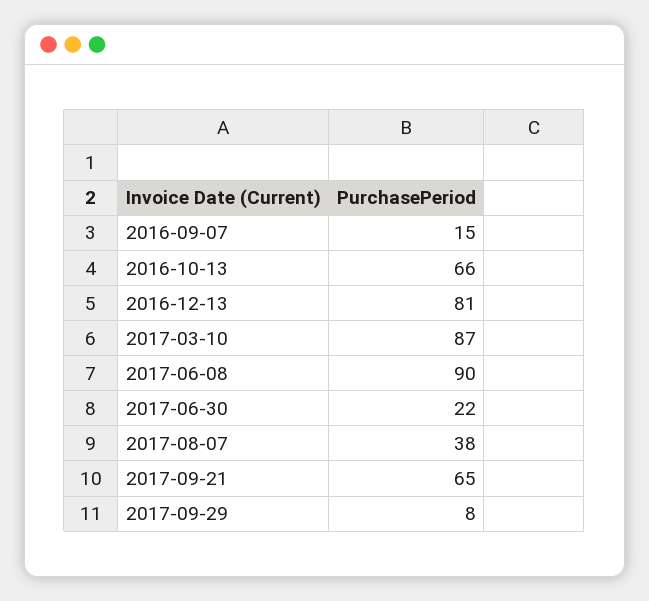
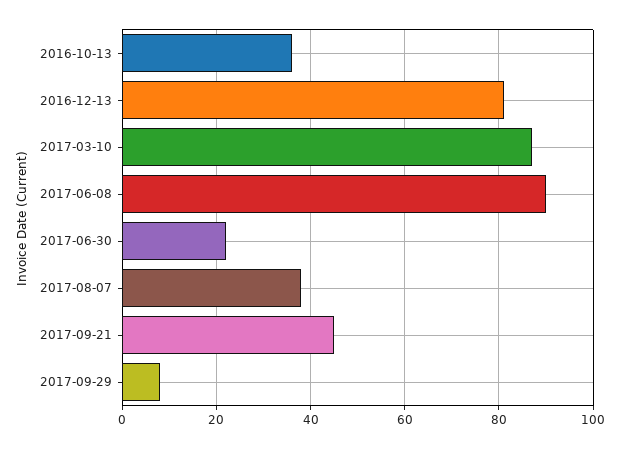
  {
-   "2016-09-07": 15,
-   "2016-10-13": 66,
+   "2016-10-13": 35,
    "2016-12-13": 81,
    "2017-03-10": 87,
    "2017-06-08": 90,
    "2017-06-30": 22,
    "2017-08-07": 38,
-   "2017-09-21": 65,
+   "2017-09-21": 45,
    "2017-09-29": 8
  }

